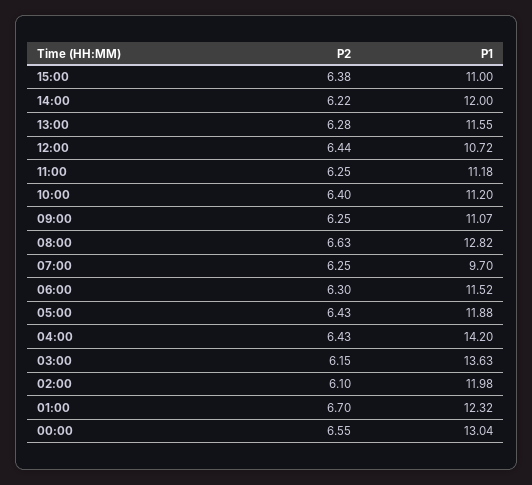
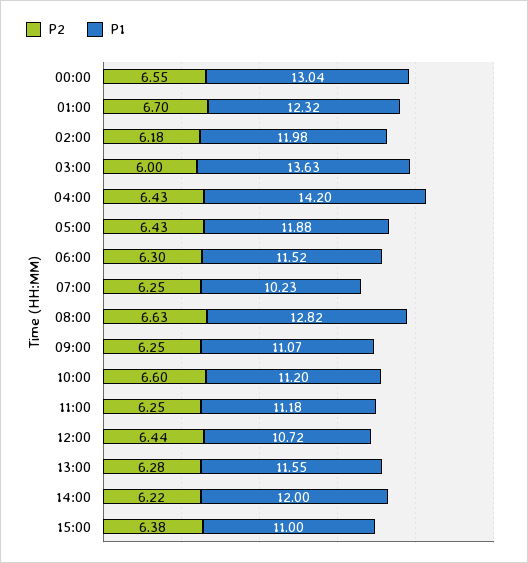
  {
    "P2": {
      "15:00": 6.38,
      "14:00": 6.22,
      "13:00": 6.28,
      "12:00": 6.44,
      "11:00": 6.25,
-     "10:00": 6.4,
+     "10:00": 6.6,
      "09:00": 6.25,
      "08:00": 6.63,
      "07:00": 6.25,
      "06:00": 6.3,
      "05:00": 6.43,
      "04:00": 6.43,
-     "03:00": 6.15,
+     "03:00": 6,
-     "02:00": 6.1,
+     "02:00": 6.18,
      "01:00": 6.7,
      "00:00": 6.55
    },
    "P1": {
      "15:00": 11,
      "14:00": 12,
      "13:00": 11.55,
      "12:00": 10.72,
      "11:00": 11.18,
      "10:00": 11.2,
      "09:00": 11.07,
      "08:00": 12.82,
-     "07:00": 9.7,
+     "07:00": 10.23,
      "06:00": 11.52,
      "05:00": 11.88,
      "04:00": 14.2,
      "03:00": 13.63,
      "02:00": 11.98,
      "01:00": 12.32,
      "00:00": 13.04
    }
  }

